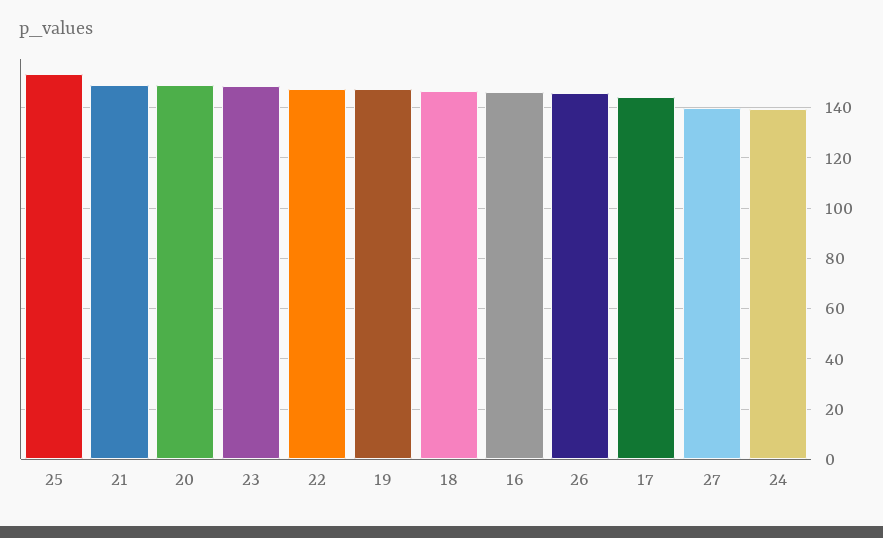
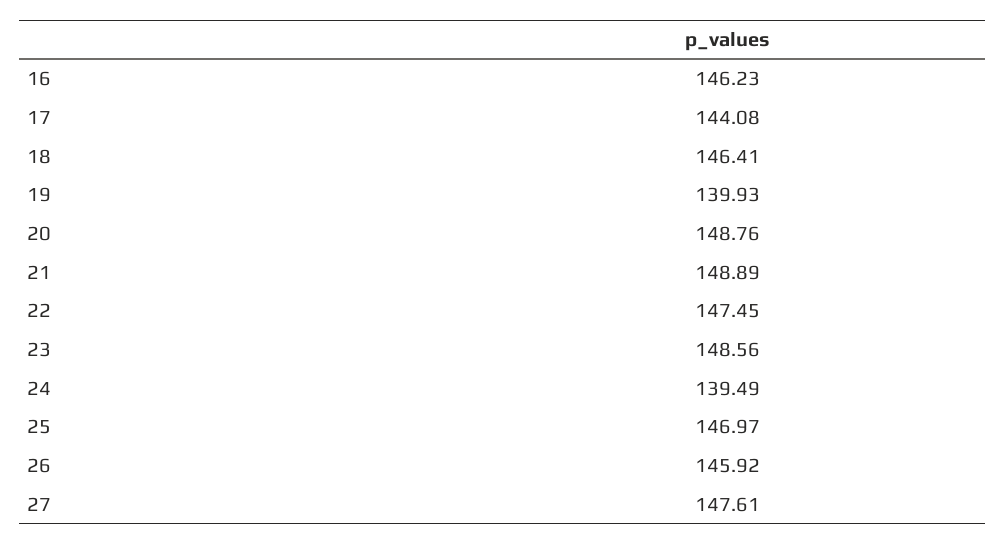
  {
-   "25": 152.5,
+   "25": 146.97,
    "21": 148.89,
    "20": 148.76,
    "23": 148.56,
    "22": 147.45,
-   "19": 147.5,
+   "19": 139.93,
    "18": 146.41,
    "16": 146.23,
    "26": 145.92,
    "17": 144.08,
-   "27": 140,
+   "27": 147.61,
    "24": 139.49
  }

